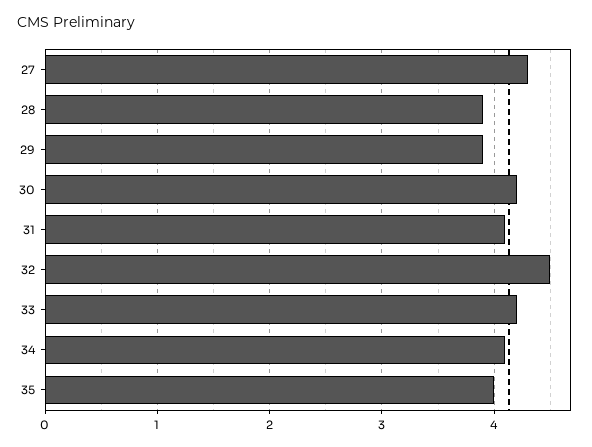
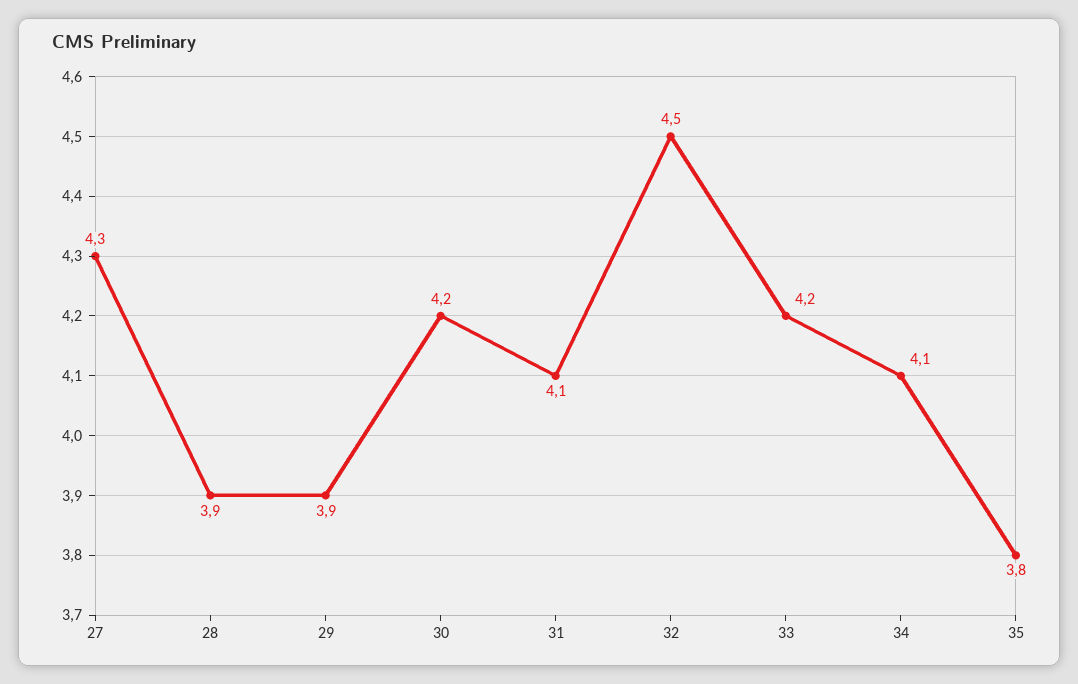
  {
    "27": 4.3,
    "28": 3.9,
    "29": 3.9,
    "30": 4.2,
    "31": 4.1,
    "32": 4.5,
    "33": 4.2,
    "34": 4.1,
-   "35": 4
+   "35": 3.8
  }

